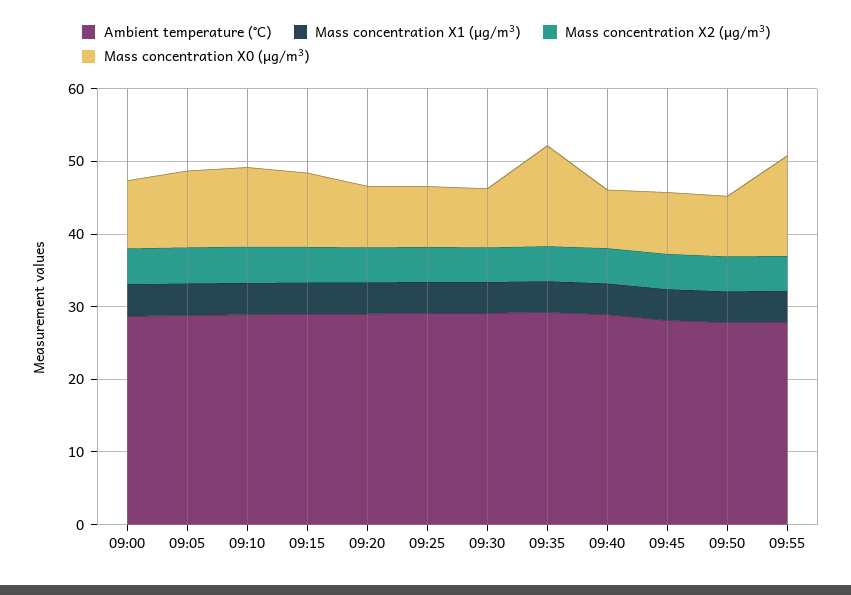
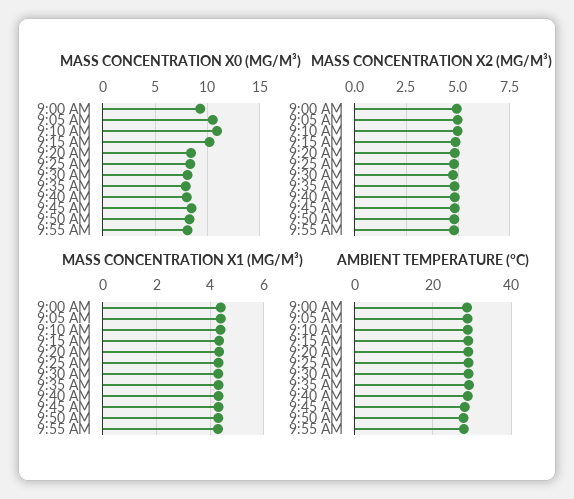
  {
    "Ambient temperature (°C)": {
      "09:00": 28,
      "09:05": 28,
      "09:10": 28,
      "09:15": 30,
      "09:20": 30,
      "09:25": 30,
      "09:30": 30,
      "09:35": 30,
      "09:40": 28,
      "09:45": 28,
      "09:50": 28,
      "09:55": 28
    },
    "Mass concentration X1 (μg/m³)": {
      "09:00": 4.5,
      "09:05": 4.5,
      "09:10": 4.5,
      "09:15": 4.25,
      "09:20": 4.25,
      "09:25": 4.25,
      "09:30": 4.25,
      "09:35": 4.25,
      "09:40": 4.25,
      "09:45": 4.25,
      "09:50": 4.25,
      "09:55": 4.25
    },
    "Mass concentration X2 (μg/m³)": {
      "09:00": 5,
      "09:05": 5,
      "09:10": 5,
      "09:15": 5,
      "09:20": 5,
      "09:25": 5,
      "09:30": 5,
      "09:35": 5,
      "09:40": 5,
      "09:45": 5,
      "09:50": 5,
      "09:55": 5
    },
    "Mass concentration X0 (μg/m³)": {
      "09:00": 9,
      "09:05": 11,
      "09:10": 11,
      "09:15": 10,
      "09:20": 8,
      "09:25": 8,
      "09:30": 8,
-     "09:35": 14,
+     "09:35": 8,
      "09:40": 8,
      "09:45": 8,
      "09:50": 8,
-     "09:55": 14
+     "09:55": 8
    }
  }

